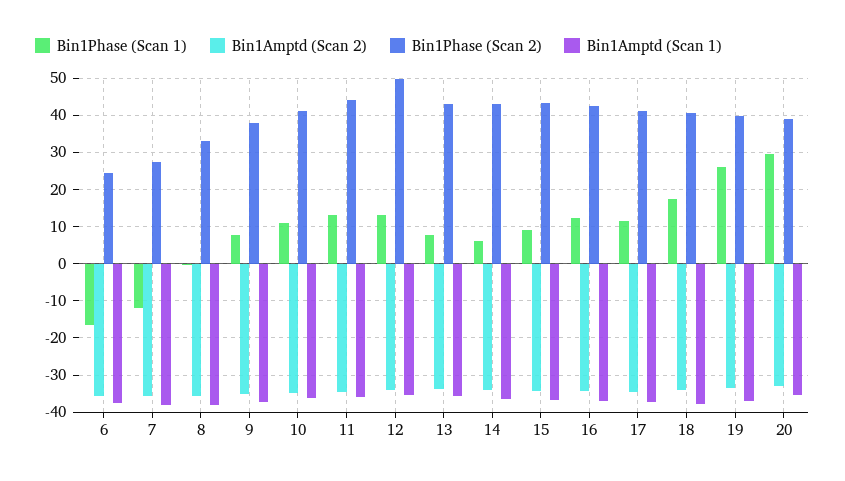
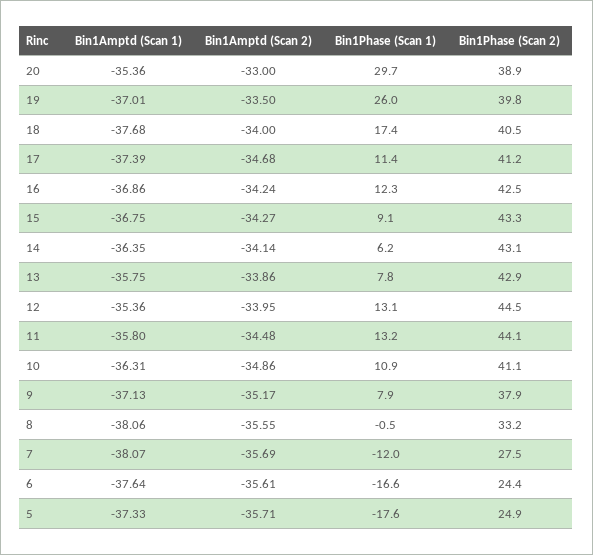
  {
    "Bin1Phase (Scan 1)": {
      "6": -16.6,
      "7": -12,
      "8": -0.5,
      "9": 7.9,
      "10": 10.9,
      "11": 13.2,
      "12": 13.1,
      "13": 7.8,
      "14": 6.2,
      "15": 9.1,
      "16": 12.3,
      "17": 11.4,
      "18": 17.4,
      "19": 26,
-     "20": 29.7
+     "20": 29.7,
+     "5": -17.6
    },
    "Bin1Amptd (Scan 2)": {
      "6": -35.61,
      "7": -35.69,
      "8": -35.55,
      "9": -35.17,
      "10": -34.86,
      "11": -34.48,
      "12": -33.95,
      "13": -33.86,
      "14": -34.14,
      "15": -34.27,
      "16": -34.24,
      "17": -34.68,
      "18": -34,
      "19": -33.5,
-     "20": -33
+     "20": -33,
+     "5": -35.71
    },
    "Bin1Phase (Scan 2)": {
      "6": 24.4,
      "7": 27.5,
      "8": 33.2,
      "9": 37.9,
      "10": 41.1,
      "11": 44.1,
-     "12": 50,
+     "12": 44.5,
      "13": 42.9,
      "14": 43.1,
      "15": 43.3,
      "16": 42.5,
      "17": 41.2,
      "18": 40.5,
      "19": 39.8,
-     "20": 38.9
+     "20": 38.9,
+     "5": 24.9
    },
    "Bin1Amptd (Scan 1)": {
      "6": -37.64,
      "7": -38.07,
      "8": -38.06,
      "9": -37.13,
      "10": -36.31,
      "11": -35.8,
      "12": -35.36,
      "13": -35.75,
      "14": -36.35,
      "15": -36.75,
      "16": -36.86,
      "17": -37.39,
      "18": -37.68,
      "19": -37.01,
-     "20": -35.36
+     "20": -35.36,
+     "5": -37.33
    }
  }

